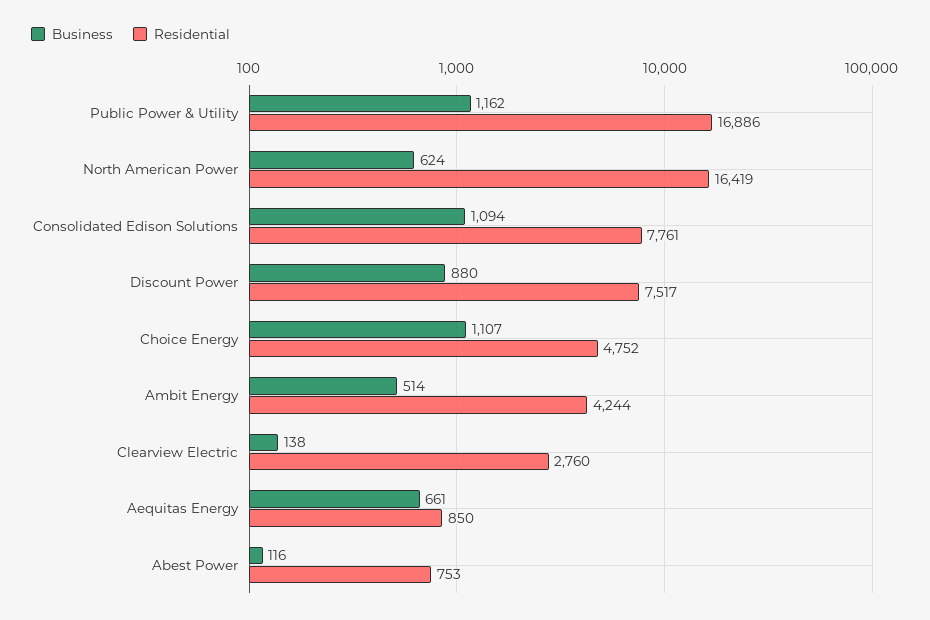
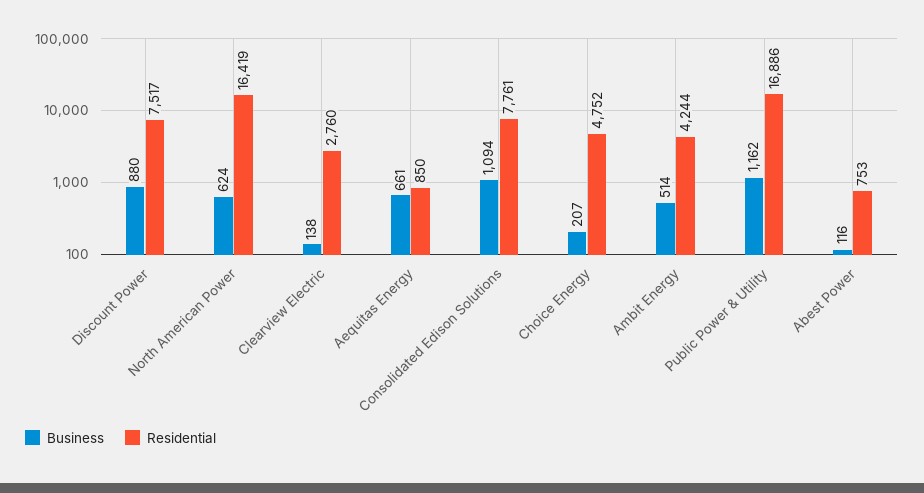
  {
    "Business": {
      "Public Power & Utility": 1162,
      "North American Power": 624,
      "Consolidated Edison Solutions": 1094,
      "Discount Power": 880,
-     "Choice Energy": 1107,
+     "Choice Energy": 207,
      "Ambit Energy": 514,
      "Clearview Electric": 138,
      "Aequitas Energy": 661,
      "Abest Power": 116
    },
    "Residential": {
      "Public Power & Utility": 16886,
      "North American Power": 16419,
      "Consolidated Edison Solutions": 7761,
      "Discount Power": 7517,
      "Choice Energy": 4752,
      "Ambit Energy": 4244,
      "Clearview Electric": 2760,
      "Aequitas Energy": 850,
      "Abest Power": 753
    }
  }

